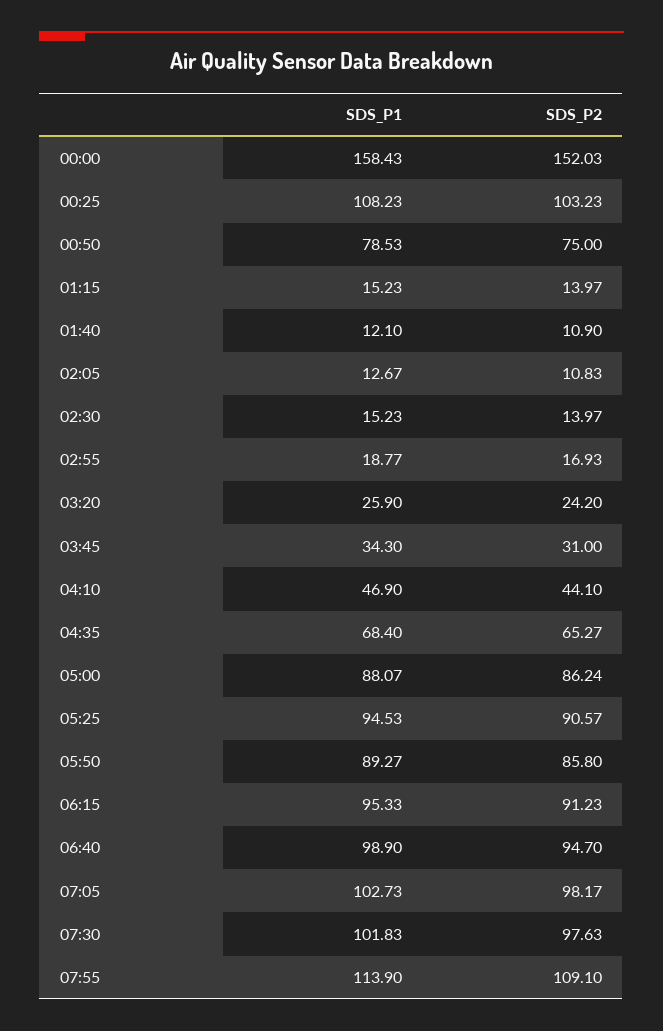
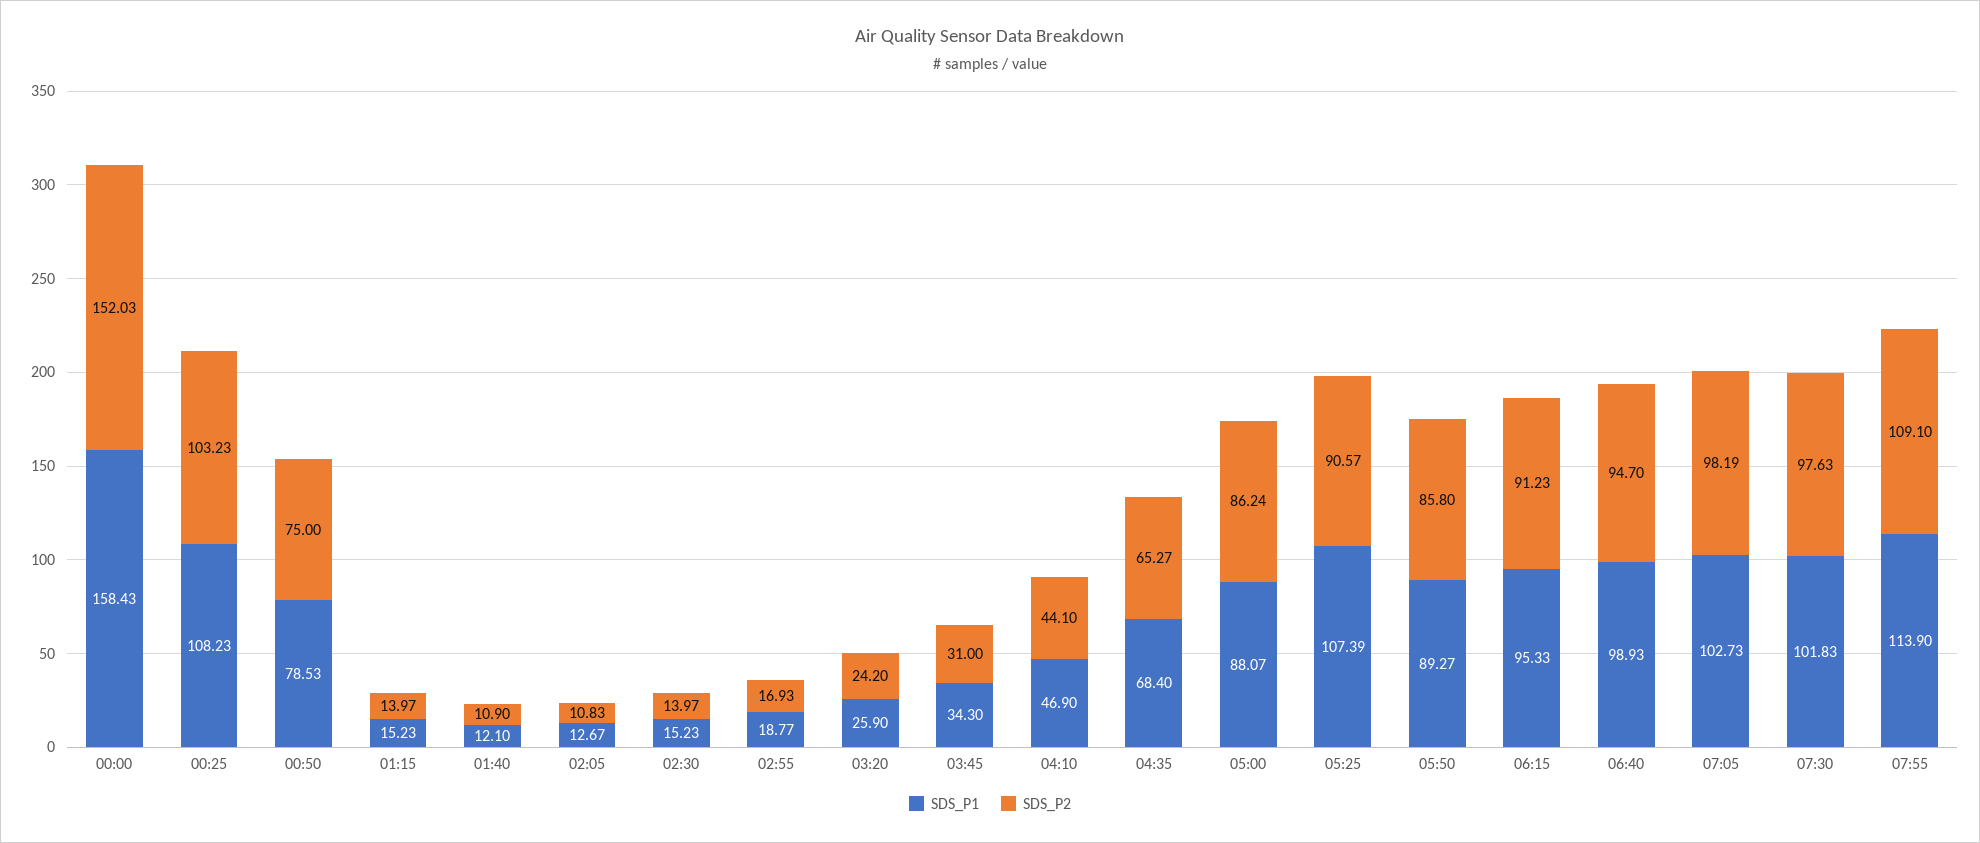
  {
    "SDS_P1": {
      "00:00": 158.43,
      "00:25": 108.23,
      "00:50": 78.53,
      "01:15": 15.23,
      "01:40": 12.1,
      "02:05": 12.67,
      "02:30": 15.23,
      "02:55": 18.77,
      "03:20": 25.9,
      "03:45": 34.3,
      "04:10": 46.9,
      "04:35": 68.4,
      "05:00": 88.07,
-     "05:25": 94.53,
+     "05:25": 107.39,
      "05:50": 89.27,
      "06:15": 95.33,
-     "06:40": 98.9,
+     "06:40": 98.93,
      "07:05": 102.73,
      "07:30": 101.83,
      "07:55": 113.9
    },
    "SDS_P2": {
      "00:00": 152.03,
      "00:25": 103.23,
      "00:50": 75,
      "01:15": 13.97,
      "01:40": 10.9,
      "02:05": 10.83,
      "02:30": 13.97,
      "02:55": 16.93,
      "03:20": 24.2,
      "03:45": 31,
      "04:10": 44.1,
      "04:35": 65.27,
      "05:00": 86.24,
      "05:25": 90.57,
      "05:50": 85.8,
      "06:15": 91.23,
      "06:40": 94.7,
-     "07:05": 98.17,
+     "07:05": 98.19,
      "07:30": 97.63,
      "07:55": 109.1
    }
  }

